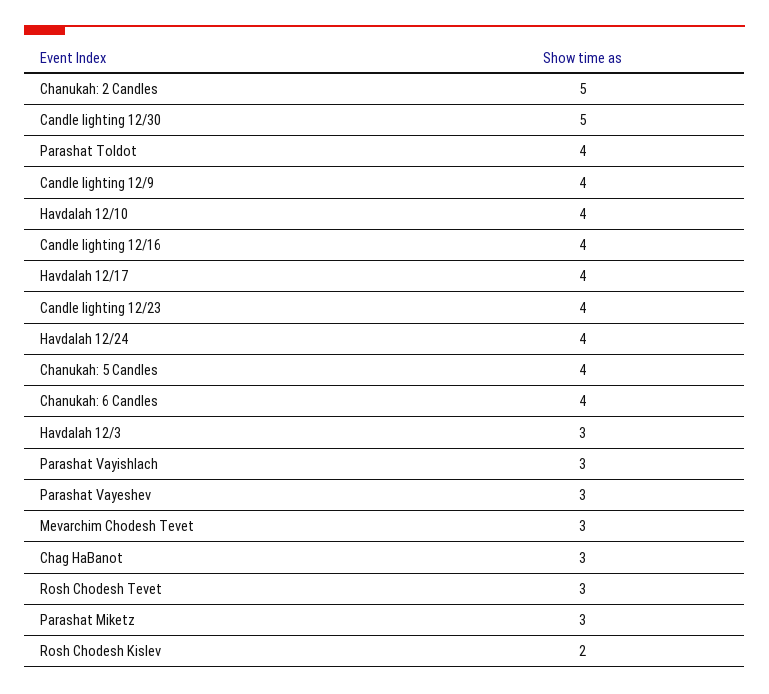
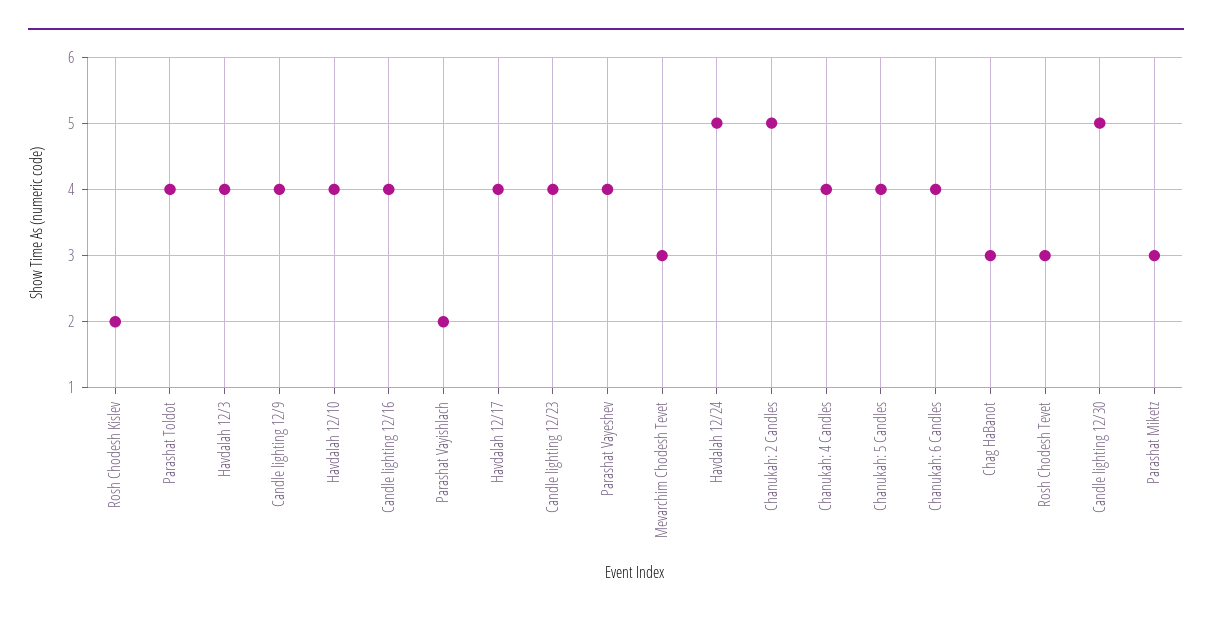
  {
    "Chanukah: 2 Candles": 5,
    "Candle lighting 12/30": 5,
    "Parashat Toldot": 4,
    "Candle lighting 12/9": 4,
    "Havdalah 12/10": 4,
    "Candle lighting 12/16": 4,
    "Havdalah 12/17": 4,
    "Candle lighting 12/23": 4,
-   "Havdalah 12/24": 4,
+   "Havdalah 12/24": 5,
    "Chanukah: 5 Candles": 4,
    "Chanukah: 6 Candles": 4,
-   "Havdalah 12/3": 3,
+   "Havdalah 12/3": 4,
-   "Parashat Vayishlach": 3,
+   "Parashat Vayishlach": 2,
-   "Parashat Vayeshev": 3,
+   "Parashat Vayeshev": 4,
    "Mevarchim Chodesh Tevet": 3,
    "Chag HaBanot": 3,
    "Rosh Chodesh Tevet": 3,
    "Parashat Miketz": 3,
-   "Rosh Chodesh Kislev": 2
+   "Rosh Chodesh Kislev": 2,
+   "Chanukah: 4 Candles": 4
  }

